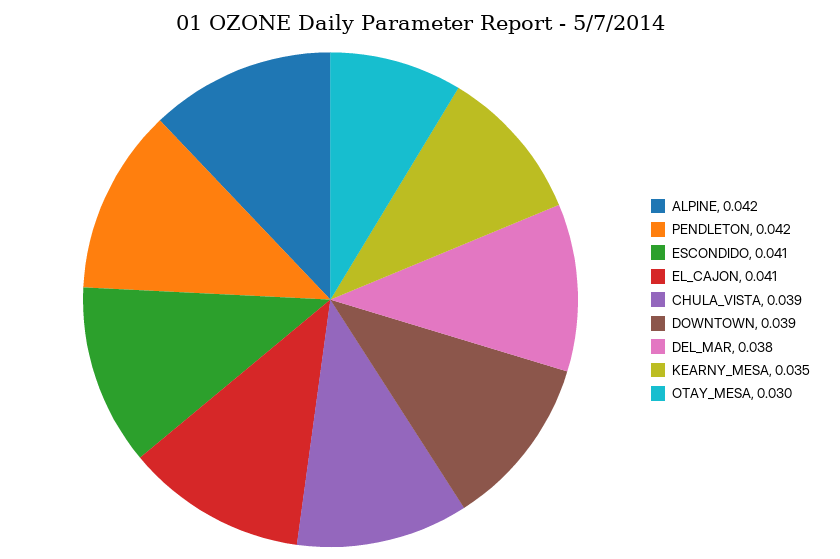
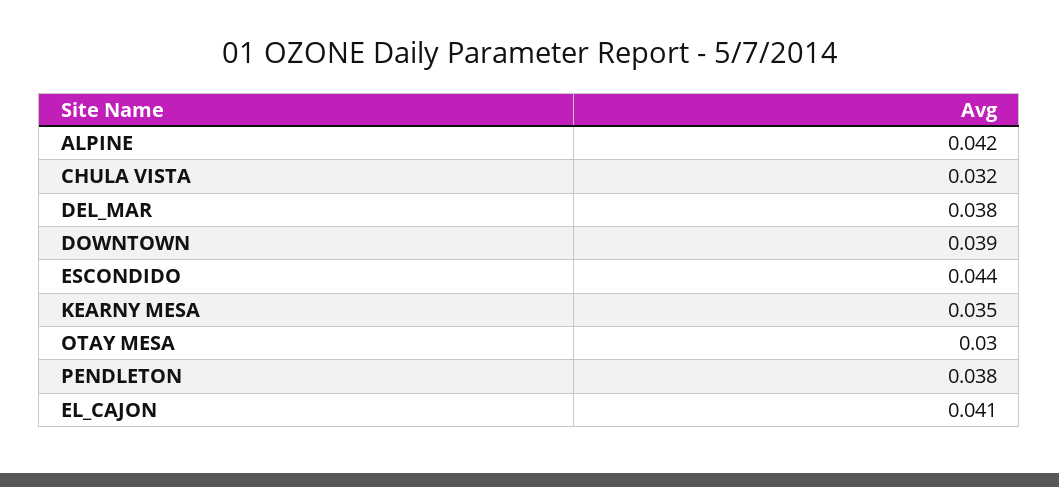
  {
    "ALPINE": 0.042,
-   "PENDLETON": 0.042,
+   "PENDLETON": 0.038,
-   "ESCONDIDO": 0.041,
+   "ESCONDIDO": 0.044,
    "EL_CAJON": 0.041,
-   "CHULA_VISTA": 0.039,
+   "CHULA_VISTA": 0.032,
    "DOWNTOWN": 0.039,
    "DEL_MAR": 0.038,
    "KEARNY_MESA": 0.035,
    "OTAY_MESA": 0.03
  }

